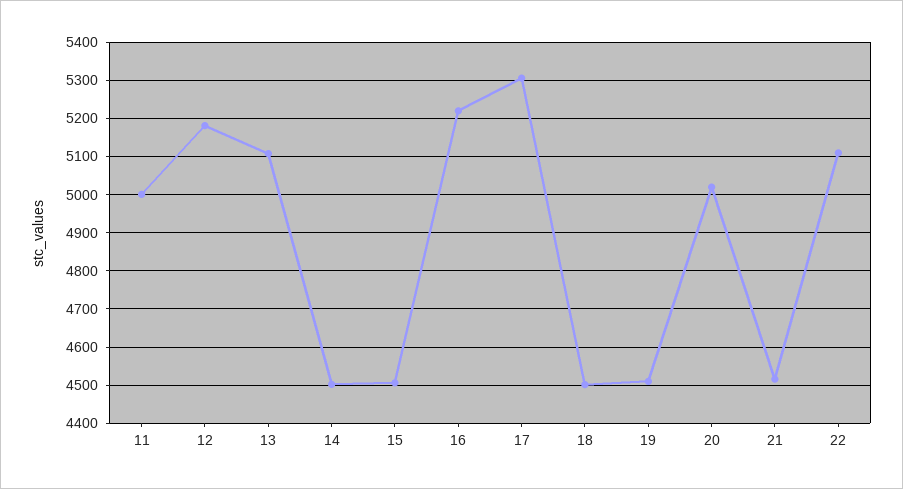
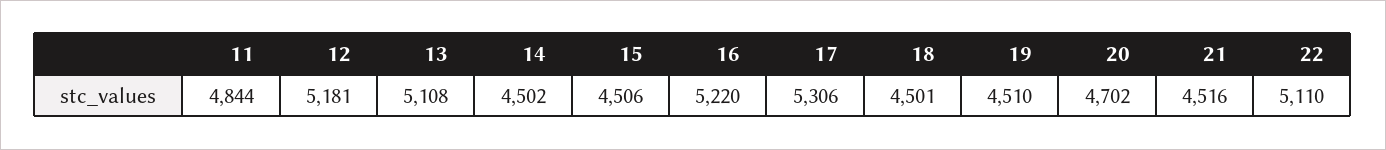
  {
-   "11": 5000,
+   "11": 4844,
    "12": 5181,
    "13": 5108,
    "14": 4502,
    "15": 4506,
    "16": 5220,
    "17": 5306,
    "18": 4501,
    "19": 4510,
-   "20": 5020,
+   "20": 4702,
    "21": 4516,
    "22": 5110
  }

